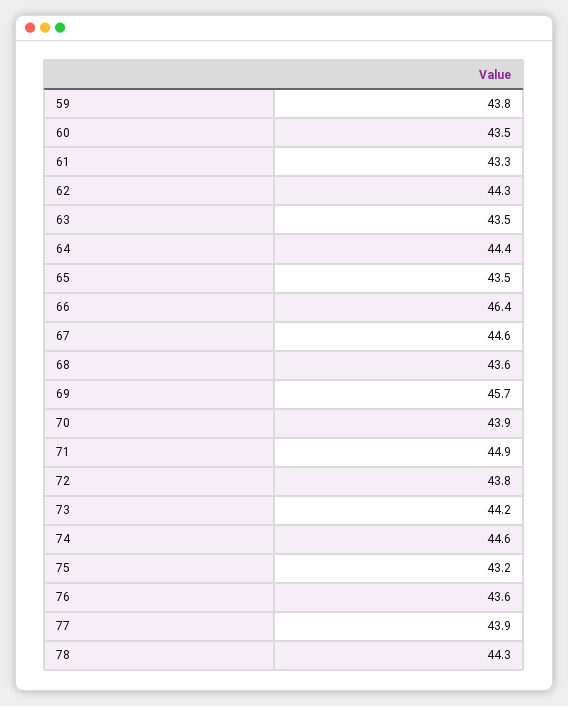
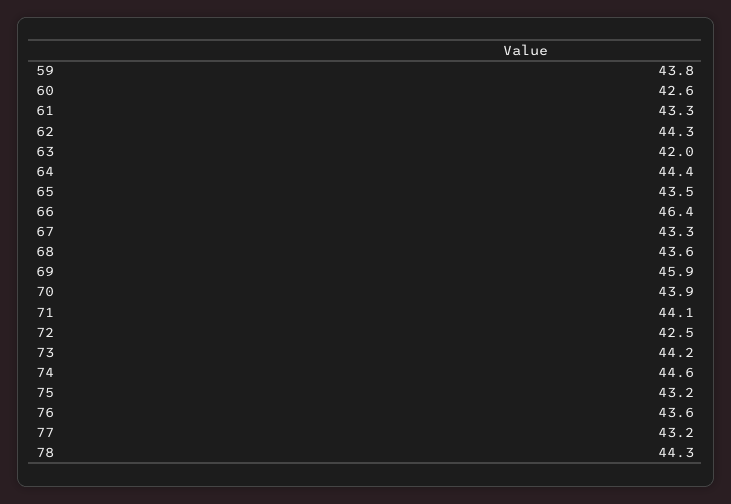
  {
    "59": 43.8,
-   "60": 43.5,
+   "60": 42.6,
    "61": 43.3,
    "62": 44.3,
-   "63": 43.5,
+   "63": 42,
    "64": 44.4,
    "65": 43.5,
    "66": 46.4,
-   "67": 44.6,
+   "67": 43.3,
    "68": 43.6,
-   "69": 45.7,
+   "69": 45.9,
    "70": 43.9,
-   "71": 44.9,
+   "71": 44.1,
-   "72": 43.8,
+   "72": 42.5,
    "73": 44.2,
    "74": 44.6,
    "75": 43.2,
    "76": 43.6,
-   "77": 43.9,
+   "77": 43.2,
    "78": 44.3
  }

